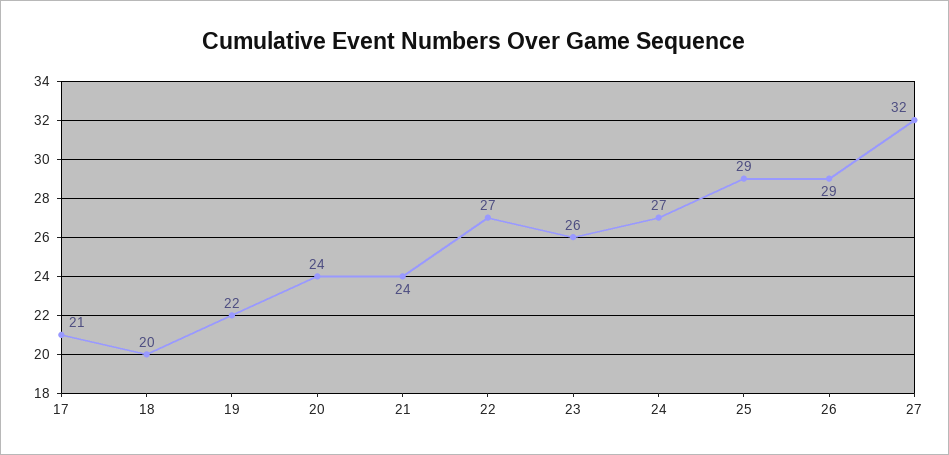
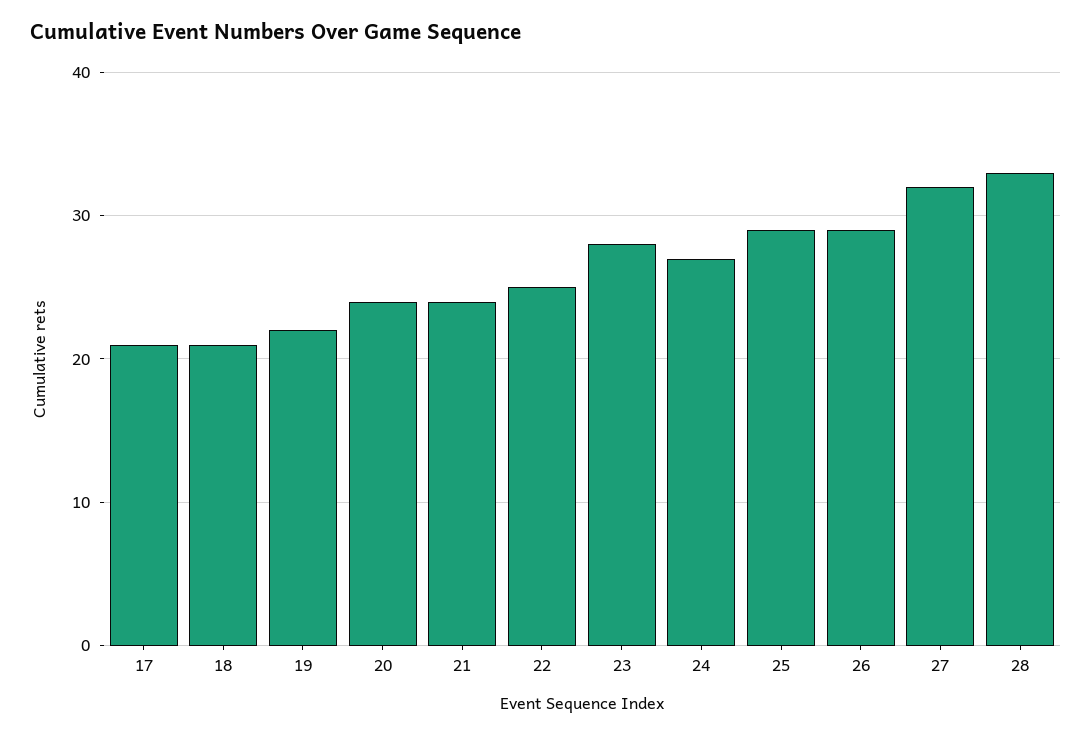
  {
    "17": 21,
-   "18": 20,
+   "18": 21,
    "19": 22,
    "20": 24,
    "21": 24,
-   "22": 27,
+   "22": 25,
-   "23": 26,
+   "23": 28,
    "24": 27,
    "25": 29,
    "26": 29,
-   "27": 32
+   "27": 32,
+   "28": 33
  }

